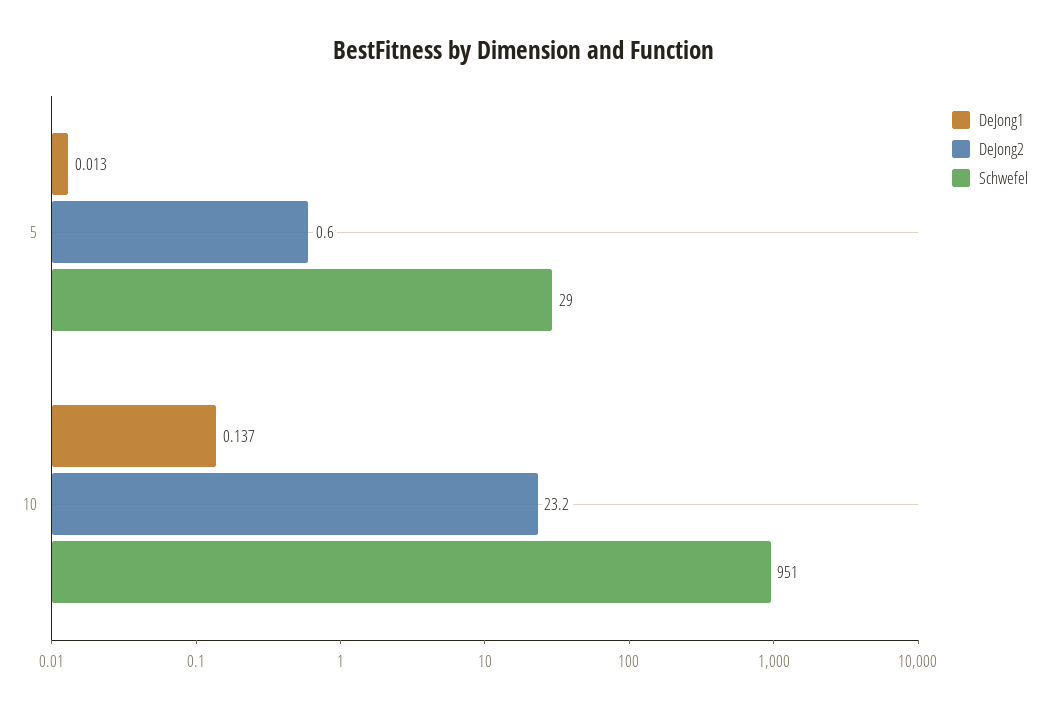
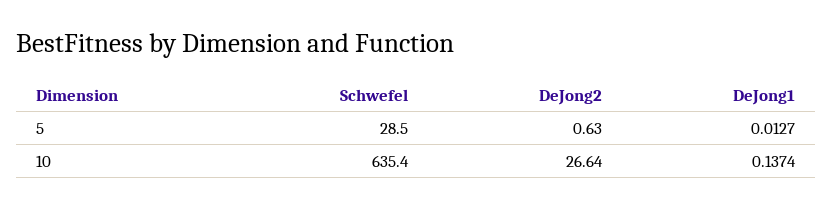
  {
    "DeJong1": {
      "5": 0.0127,
      "10": 0.1374
    },
    "DeJong2": {
      "5": 0.63,
-     "10": 23.2
+     "10": 26.64
    },
    "Schwefel": {
      "5": 28.5,
-     "10": 951
+     "10": 635.4
    }
  }

